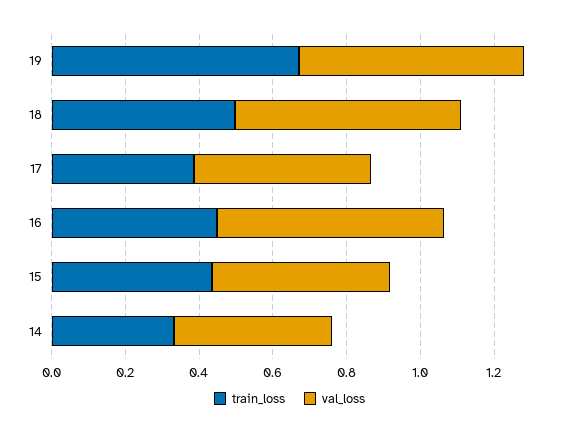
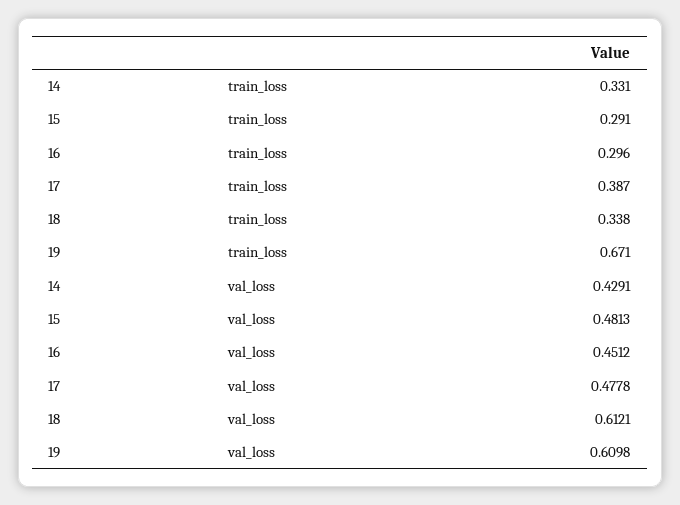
  {
    "train_loss": {
      "19": 0.671,
-     "18": 0.5,
+     "18": 0.338,
      "17": 0.387,
-     "16": 0.45,
+     "16": 0.296,
-     "15": 0.45,
+     "15": 0.291,
      "14": 0.331
    },
    "val_loss": {
      "19": 0.6098,
      "18": 0.6121,
      "17": 0.4778,
-     "16": 0.6,
+     "16": 0.4512,
      "15": 0.4813,
      "14": 0.4291
    }
  }

